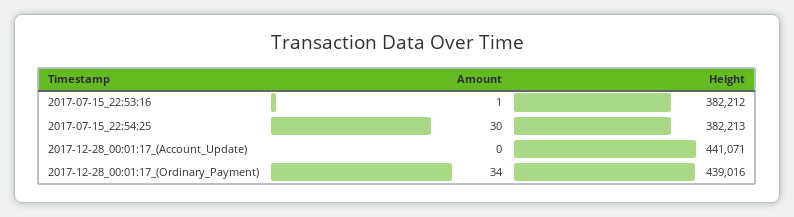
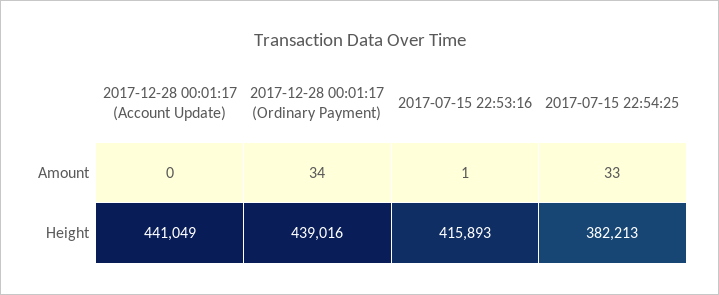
  {
    "Amount": {
      "2017-07-15_22:53:16": 1,
-     "2017-07-15_22:54:25": 30,
+     "2017-07-15_22:54:25": 33,
      "2017-12-28_00:01:17_(Account_Update)": 0,
      "2017-12-28_00:01:17_(Ordinary_Payment)": 34
    },
    "Height": {
-     "2017-07-15_22:53:16": 382212,
+     "2017-07-15_22:53:16": 415893,
      "2017-07-15_22:54:25": 382213,
-     "2017-12-28_00:01:17_(Account_Update)": 441071,
+     "2017-12-28_00:01:17_(Account_Update)": 441049,
      "2017-12-28_00:01:17_(Ordinary_Payment)": 439016
    }
  }

